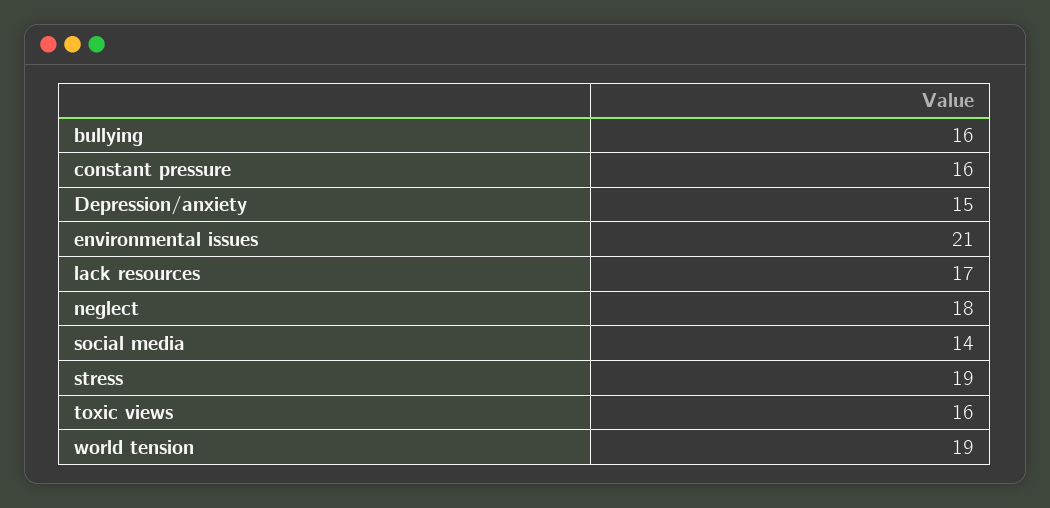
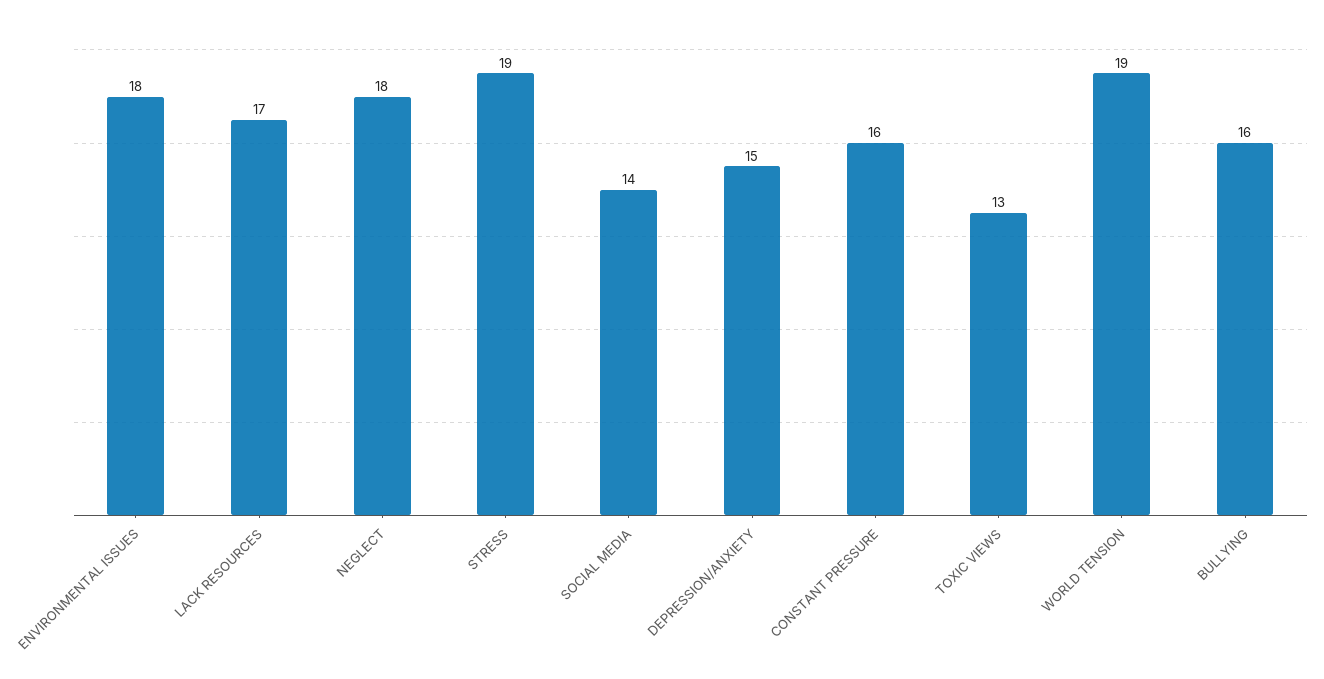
  {
    "bullying": 16,
    "constant pressure": 16,
    "Depression/anxiety": 15,
-   "environmental issues": 21,
+   "environmental issues": 18,
    "lack resources": 17,
    "neglect": 18,
    "social media": 14,
    "stress": 19,
-   "toxic views": 16,
+   "toxic views": 13,
    "world tension": 19
  }

